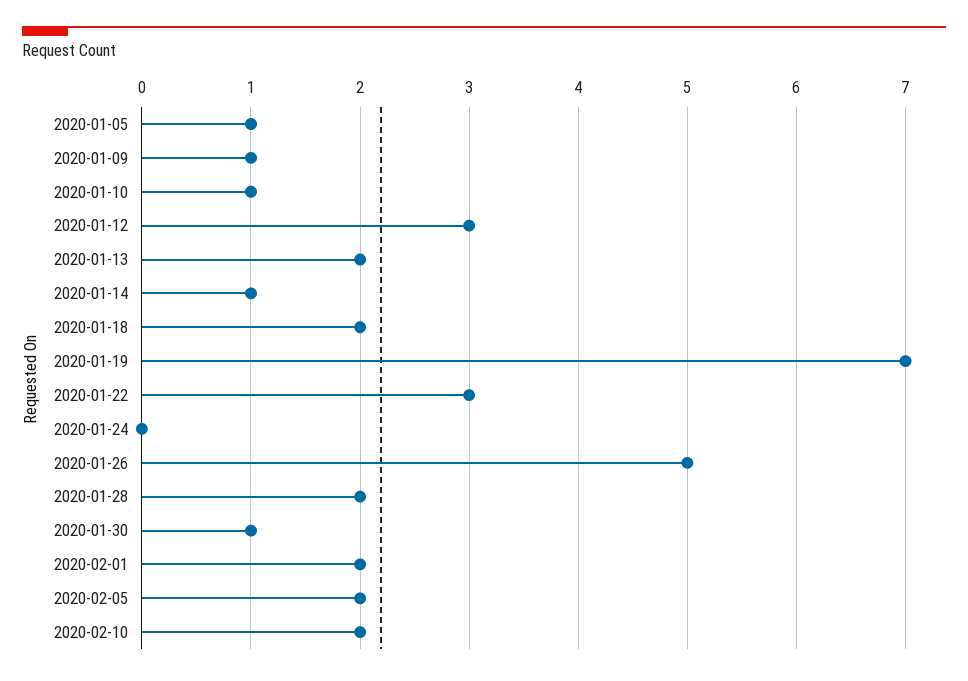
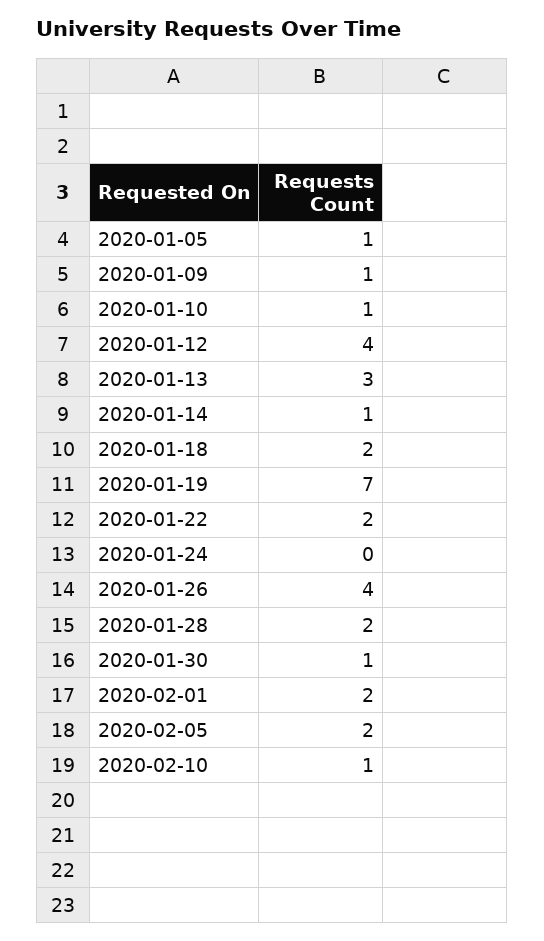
  {
    "2020-01-05": 1,
    "2020-01-09": 1,
    "2020-01-10": 1,
-   "2020-01-12": 3,
+   "2020-01-12": 4,
-   "2020-01-13": 2,
+   "2020-01-13": 3,
    "2020-01-14": 1,
    "2020-01-18": 2,
    "2020-01-19": 7,
-   "2020-01-22": 3,
+   "2020-01-22": 2,
    "2020-01-24": 0,
-   "2020-01-26": 5,
+   "2020-01-26": 4,
    "2020-01-28": 2,
    "2020-01-30": 1,
    "2020-02-01": 2,
    "2020-02-05": 2,
-   "2020-02-10": 2
+   "2020-02-10": 1
  }

